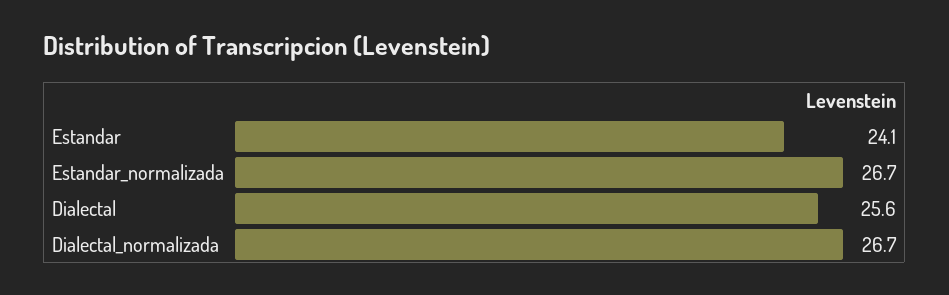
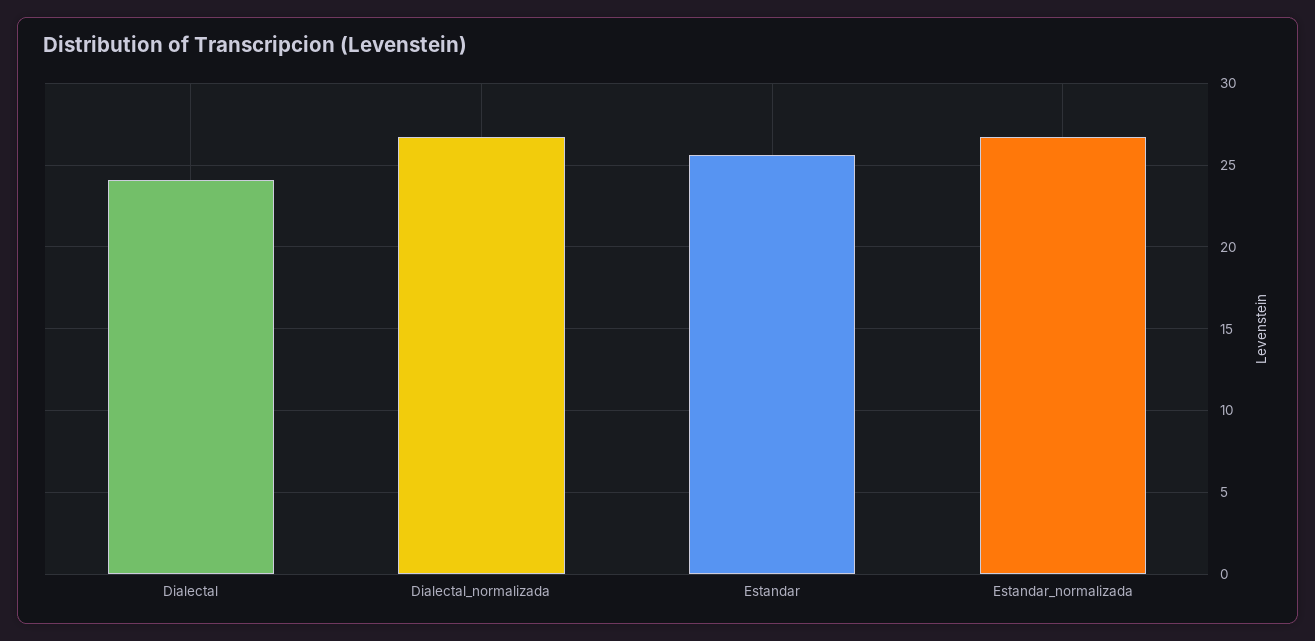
  {
-   "Estandar": 24.1,
+   "Estandar": 25.5,
    "Estandar_normalizada": 26.7,
-   "Dialectal": 25.6,
+   "Dialectal": 24,
    "Dialectal_normalizada": 26.7
  }

